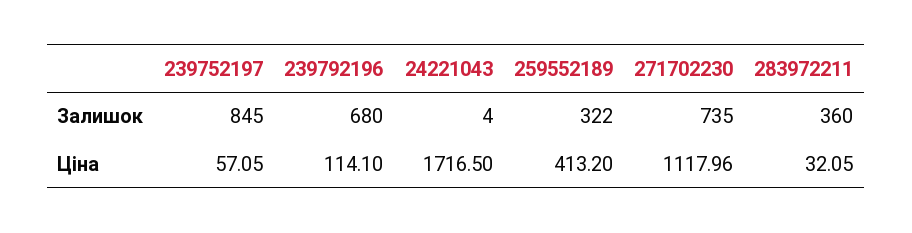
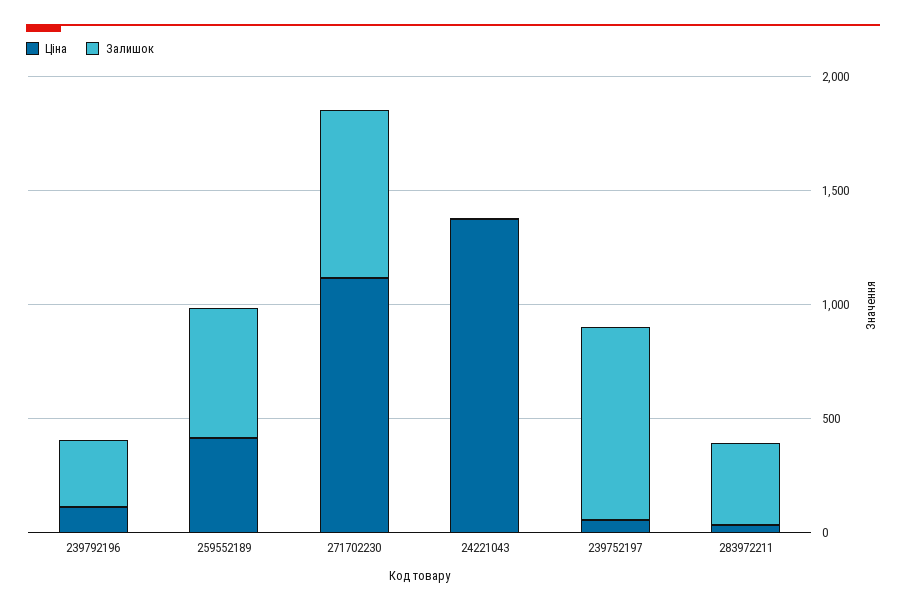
  {
    "Залишок": {
      "239752197": 845,
-     "239792196": 680,
+     "239792196": 300,
      "24221043": 4,
-     "259552189": 322,
+     "259552189": 600,
      "271702230": 735,
      "283972211": 360
    },
    "Ціна": {
      "239752197": 57.05,
      "239792196": 114.1,
-     "24221043": 1716.5,
+     "24221043": 1400,
      "259552189": 413.2,
      "271702230": 1117.96,
      "283972211": 32.05
    }
  }

